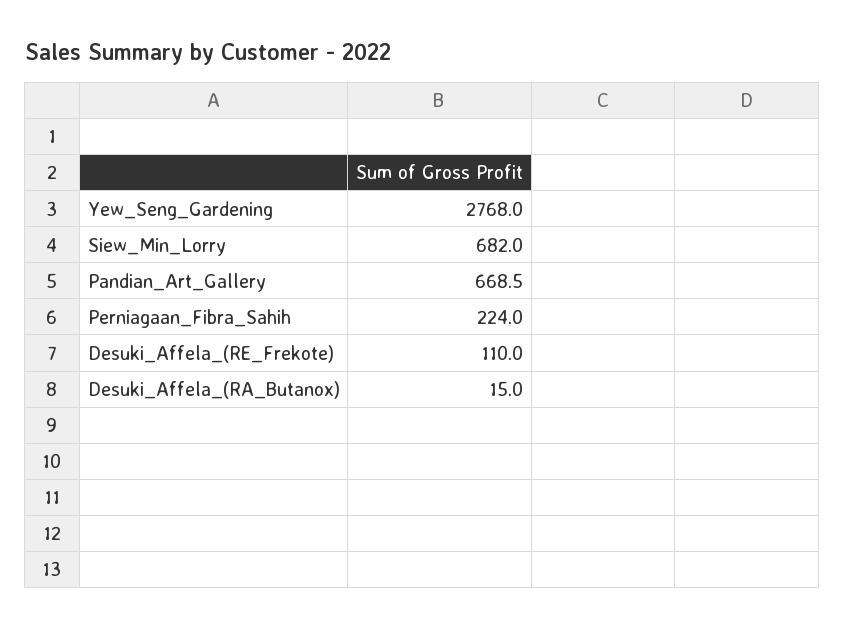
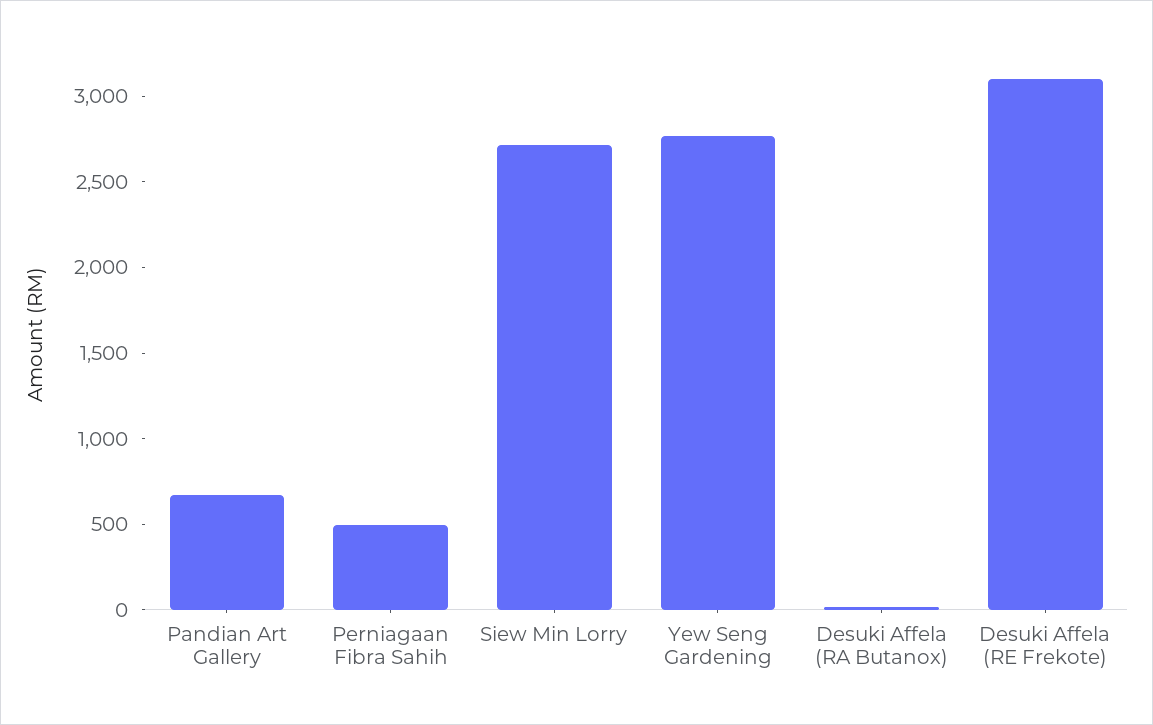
  {
    "Yew_Seng_Gardening": 2768,
-   "Siew_Min_Lorry": 682,
+   "Siew_Min_Lorry": 2700,
    "Pandian_Art_Gallery": 668.5,
-   "Perniagaan_Fibra_Sahih": 224,
+   "Perniagaan_Fibra_Sahih": 500,
-   "Desuki_Affela_(RE_Frekote)": 110,
+   "Desuki_Affela_(RE_Frekote)": 3100,
    "Desuki_Affela_(RA_Butanox)": 15
  }

